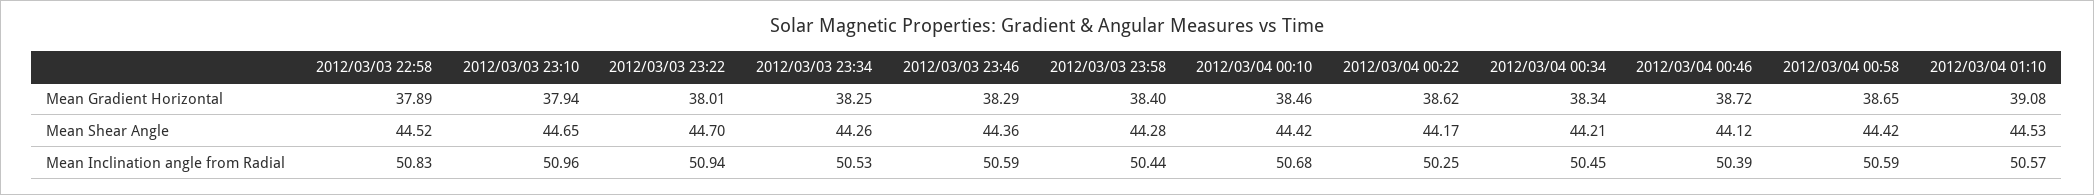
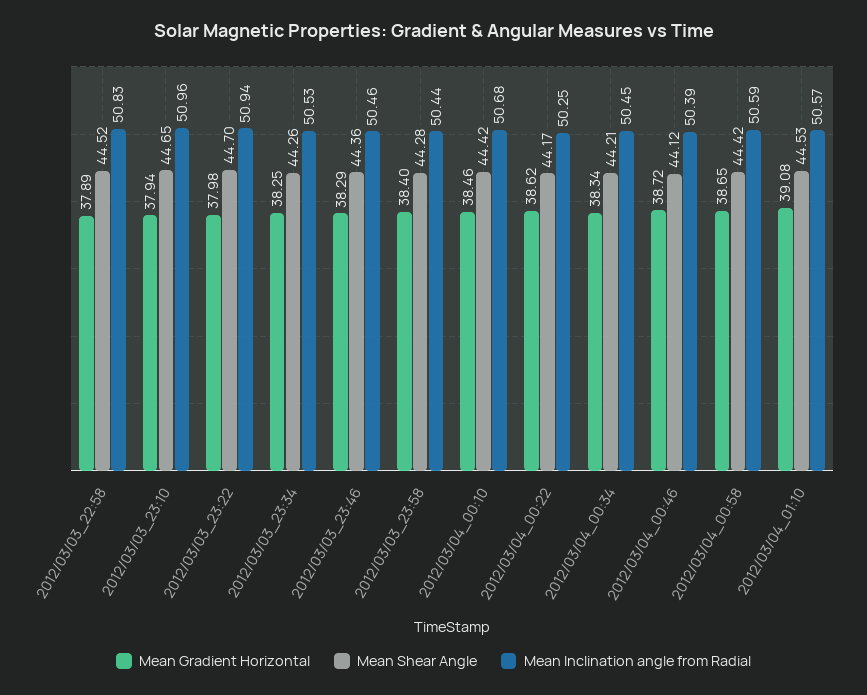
  {
    "Mean Gradient Horizontal": {
      "2012/03/03 22:58": 37.89,
      "2012/03/03 23:10": 37.94,
-     "2012/03/03 23:22": 38.01,
+     "2012/03/03 23:22": 37.98,
      "2012/03/03 23:34": 38.25,
      "2012/03/03 23:46": 38.29,
      "2012/03/03 23:58": 38.4,
      "2012/03/04 00:10": 38.46,
      "2012/03/04 00:22": 38.62,
      "2012/03/04 00:34": 38.34,
      "2012/03/04 00:46": 38.72,
      "2012/03/04 00:58": 38.65,
      "2012/03/04 01:10": 39.08
    },
    "Mean Shear Angle": {
      "2012/03/03 22:58": 44.52,
      "2012/03/03 23:10": 44.65,
      "2012/03/03 23:22": 44.7,
      "2012/03/03 23:34": 44.26,
      "2012/03/03 23:46": 44.36,
      "2012/03/03 23:58": 44.28,
      "2012/03/04 00:10": 44.42,
      "2012/03/04 00:22": 44.17,
      "2012/03/04 00:34": 44.21,
      "2012/03/04 00:46": 44.12,
      "2012/03/04 00:58": 44.42,
      "2012/03/04 01:10": 44.53
    },
    "Mean Inclination angle from Radial": {
      "2012/03/03 22:58": 50.83,
      "2012/03/03 23:10": 50.96,
      "2012/03/03 23:22": 50.94,
      "2012/03/03 23:34": 50.53,
-     "2012/03/03 23:46": 50.59,
+     "2012/03/03 23:46": 50.46,
      "2012/03/03 23:58": 50.44,
      "2012/03/04 00:10": 50.68,
      "2012/03/04 00:22": 50.25,
      "2012/03/04 00:34": 50.45,
      "2012/03/04 00:46": 50.39,
      "2012/03/04 00:58": 50.59,
      "2012/03/04 01:10": 50.57
    }
  }

